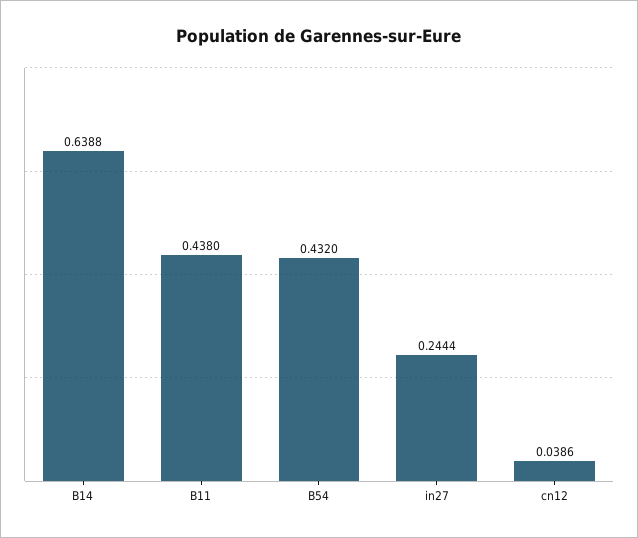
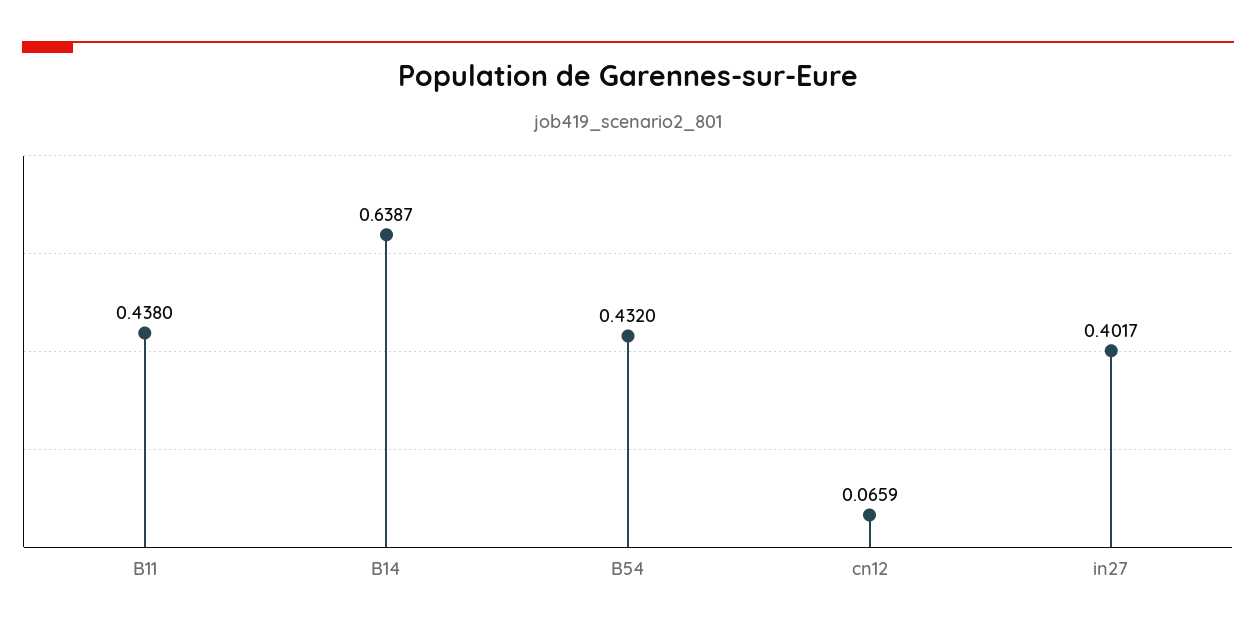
  {
-   "B14": 0.6388,
+   "B14": 0.6387,
    "B11": 0.438,
    "B54": 0.432,
-   "in27": 0.2444,
+   "in27": 0.4017,
-   "cn12": 0.0386
+   "cn12": 0.0659
  }

